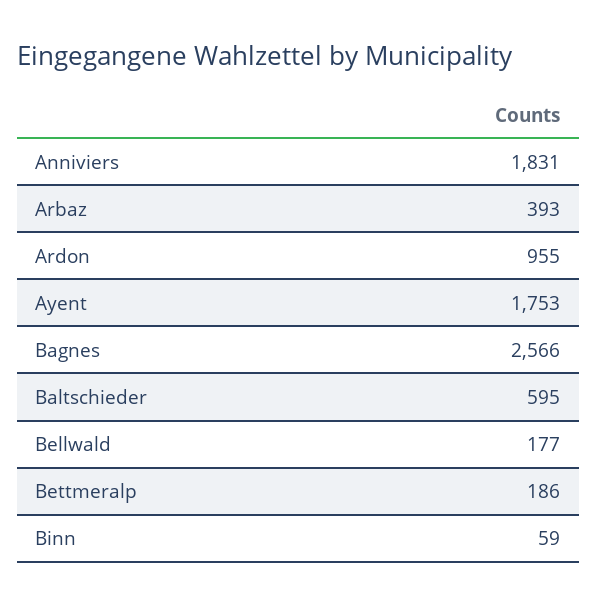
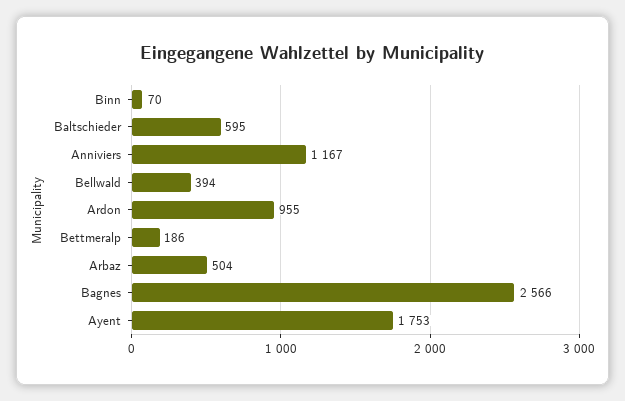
  {
-   "Anniviers": 1831,
+   "Anniviers": 1167,
-   "Arbaz": 393,
+   "Arbaz": 504,
    "Ardon": 955,
    "Ayent": 1753,
    "Bagnes": 2566,
    "Baltschieder": 595,
-   "Bellwald": 177,
+   "Bellwald": 394,
    "Bettmeralp": 186,
-   "Binn": 59
+   "Binn": 70
  }

